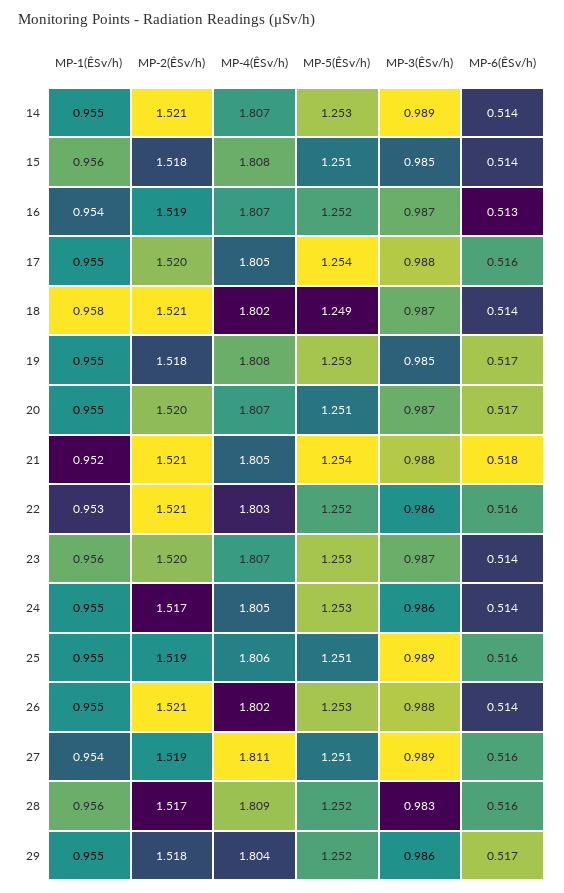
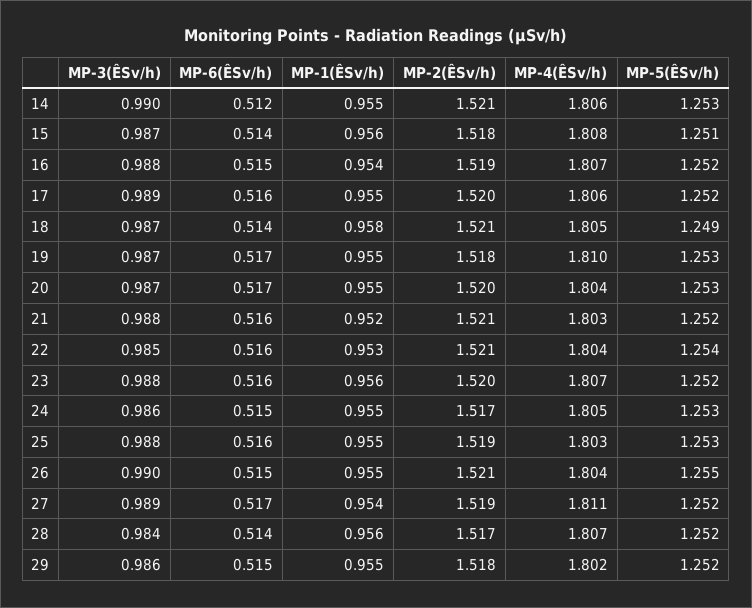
  {
    "MP-1(ÊSv/h)": {
      "14": 0.955,
      "15": 0.956,
      "16": 0.954,
      "17": 0.955,
      "18": 0.958,
      "19": 0.955,
      "20": 0.955,
      "21": 0.952,
      "22": 0.953,
      "23": 0.956,
      "24": 0.955,
      "25": 0.955,
      "26": 0.955,
      "27": 0.954,
      "28": 0.956,
      "29": 0.955
    },
    "MP-2(ÊSv/h)": {
      "14": 1.521,
      "15": 1.518,
      "16": 1.519,
      "17": 1.52,
      "18": 1.521,
      "19": 1.518,
      "20": 1.52,
      "21": 1.521,
      "22": 1.521,
      "23": 1.52,
      "24": 1.517,
      "25": 1.519,
      "26": 1.521,
      "27": 1.519,
      "28": 1.517,
      "29": 1.518
    },
    "MP-4(ÊSv/h)": {
-     "14": 1.807,
+     "14": 1.806,
      "15": 1.808,
      "16": 1.807,
-     "17": 1.805,
+     "17": 1.806,
-     "18": 1.802,
+     "18": 1.805,
-     "19": 1.808,
+     "19": 1.81,
-     "20": 1.807,
+     "20": 1.804,
-     "21": 1.805,
+     "21": 1.803,
-     "22": 1.803,
+     "22": 1.804,
      "23": 1.807,
      "24": 1.805,
-     "25": 1.806,
+     "25": 1.803,
-     "26": 1.802,
+     "26": 1.804,
      "27": 1.811,
-     "28": 1.809,
+     "28": 1.807,
-     "29": 1.804
+     "29": 1.802
    },
    "MP-5(ÊSv/h)": {
      "14": 1.253,
      "15": 1.251,
      "16": 1.252,
-     "17": 1.254,
+     "17": 1.252,
      "18": 1.249,
      "19": 1.253,
-     "20": 1.251,
+     "20": 1.253,
-     "21": 1.254,
+     "21": 1.252,
-     "22": 1.252,
+     "22": 1.254,
-     "23": 1.253,
+     "23": 1.252,
      "24": 1.253,
-     "25": 1.251,
+     "25": 1.253,
-     "26": 1.253,
+     "26": 1.255,
-     "27": 1.251,
+     "27": 1.252,
      "28": 1.252,
      "29": 1.252
    },
    "MP-3(ÊSv/h)": {
-     "14": 0.989,
+     "14": 0.99,
-     "15": 0.985,
+     "15": 0.987,
-     "16": 0.987,
+     "16": 0.988,
-     "17": 0.988,
+     "17": 0.989,
      "18": 0.987,
-     "19": 0.985,
+     "19": 0.987,
      "20": 0.987,
      "21": 0.988,
-     "22": 0.986,
+     "22": 0.985,
-     "23": 0.987,
+     "23": 0.988,
      "24": 0.986,
-     "25": 0.989,
+     "25": 0.988,
-     "26": 0.988,
+     "26": 0.99,
      "27": 0.989,
-     "28": 0.983,
+     "28": 0.984,
      "29": 0.986
    },
    "MP-6(ÊSv/h)": {
-     "14": 0.514,
+     "14": 0.512,
      "15": 0.514,
-     "16": 0.513,
+     "16": 0.515,
      "17": 0.516,
      "18": 0.514,
      "19": 0.517,
      "20": 0.517,
-     "21": 0.518,
+     "21": 0.516,
      "22": 0.516,
-     "23": 0.514,
+     "23": 0.516,
-     "24": 0.514,
+     "24": 0.515,
      "25": 0.516,
-     "26": 0.514,
+     "26": 0.515,
-     "27": 0.516,
+     "27": 0.517,
-     "28": 0.516,
+     "28": 0.514,
-     "29": 0.517
+     "29": 0.515
    }
  }

